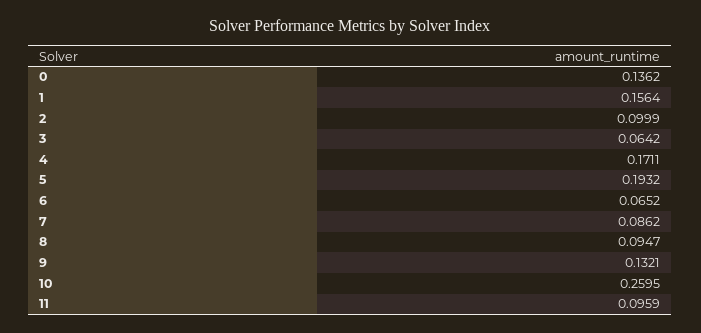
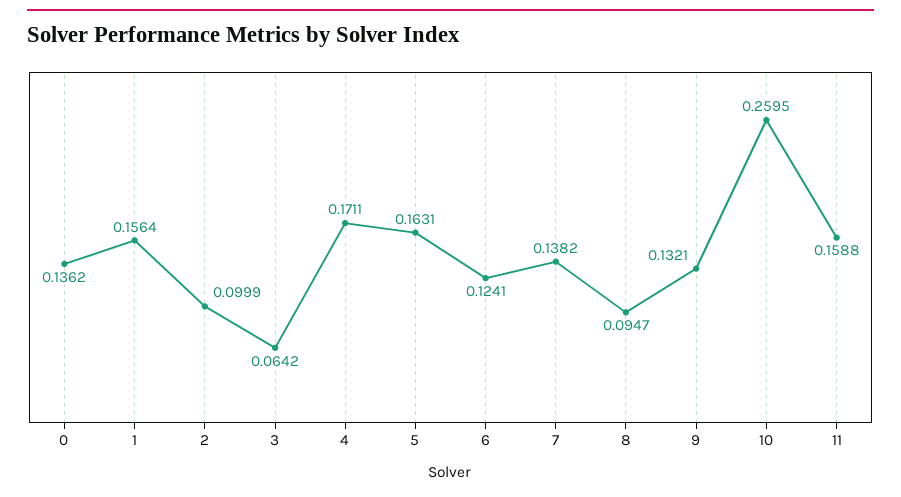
  {
    "0": 0.1362,
    "1": 0.1564,
    "2": 0.0999,
    "3": 0.0642,
    "4": 0.1711,
-   "5": 0.1932,
+   "5": 0.1631,
-   "6": 0.0652,
+   "6": 0.1241,
-   "7": 0.0862,
+   "7": 0.1382,
    "8": 0.0947,
    "9": 0.1321,
    "10": 0.2595,
-   "11": 0.0959
+   "11": 0.1588
  }

